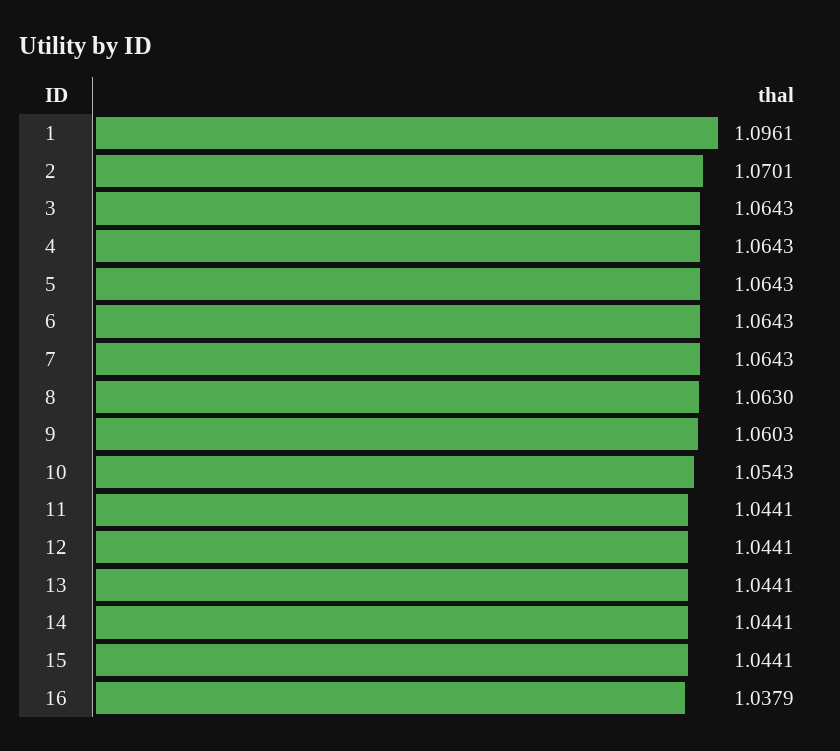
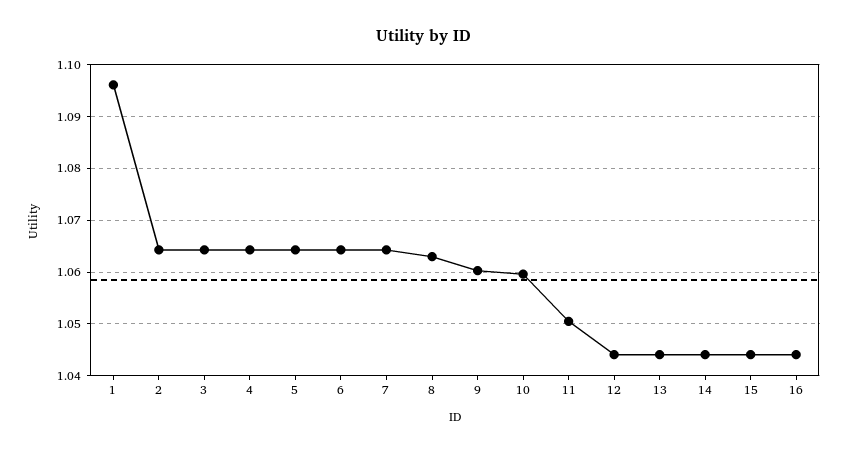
  {
    "1": 1.0961,
-   "2": 1.0701,
+   "2": 1.064,
    "3": 1.0643,
    "4": 1.0643,
    "5": 1.0643,
    "6": 1.0643,
    "7": 1.0643,
    "8": 1.063,
    "9": 1.0603,
-   "10": 1.0543,
+   "10": 1.06,
-   "11": 1.0441,
+   "11": 1.05,
    "12": 1.0441,
    "13": 1.0441,
    "14": 1.0441,
    "15": 1.0441,
-   "16": 1.0379
+   "16": 1.044
  }

